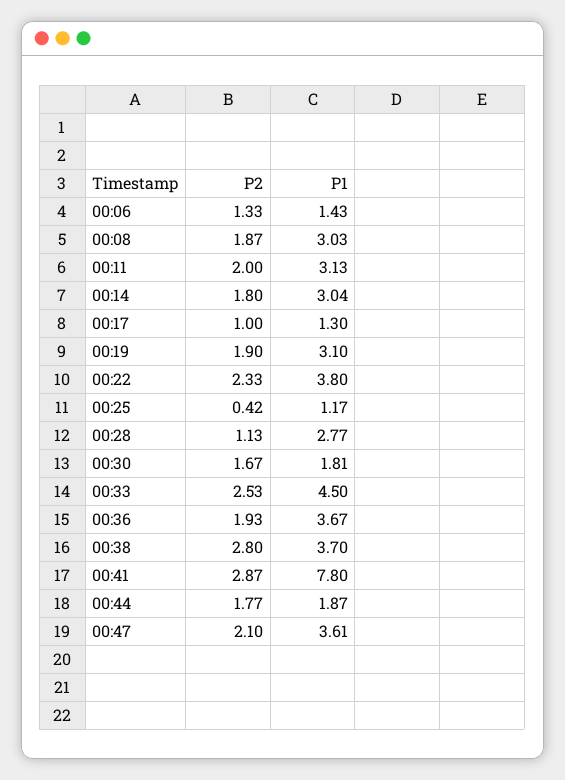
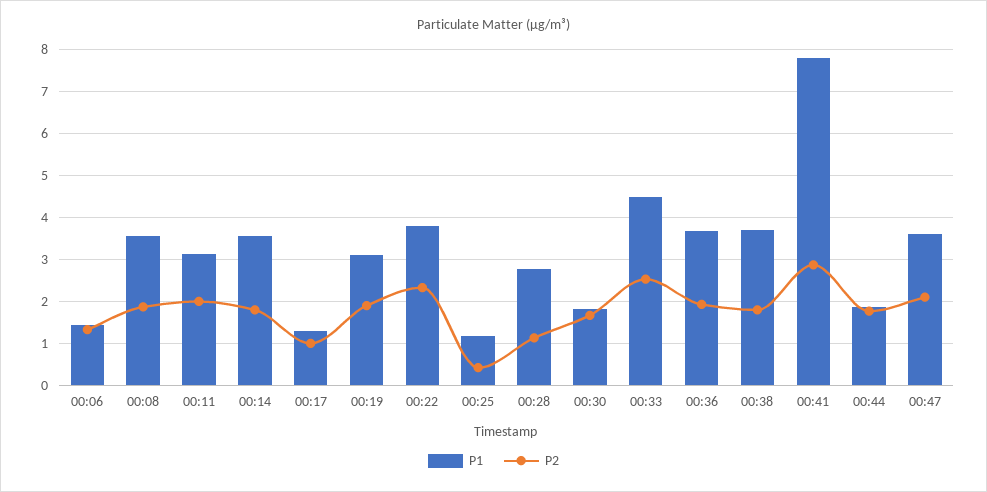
  {
    "P2": {
      "00:06": 1.33,
      "00:08": 1.87,
      "00:11": 2,
      "00:14": 1.8,
      "00:17": 1,
      "00:19": 1.9,
      "00:22": 2.33,
      "00:25": 0.42,
      "00:28": 1.13,
      "00:30": 1.67,
      "00:33": 2.53,
      "00:36": 1.93,
-     "00:38": 2.8,
+     "00:38": 1.8,
      "00:41": 2.87,
      "00:44": 1.77,
      "00:47": 2.1
    },
    "P1": {
      "00:06": 1.43,
-     "00:08": 3.03,
+     "00:08": 3.6,
      "00:11": 3.13,
-     "00:14": 3.04,
+     "00:14": 3.6,
      "00:17": 1.3,
      "00:19": 3.1,
      "00:22": 3.8,
      "00:25": 1.17,
      "00:28": 2.77,
      "00:30": 1.81,
      "00:33": 4.5,
      "00:36": 3.67,
      "00:38": 3.7,
      "00:41": 7.8,
      "00:44": 1.87,
      "00:47": 3.61
    }
  }

